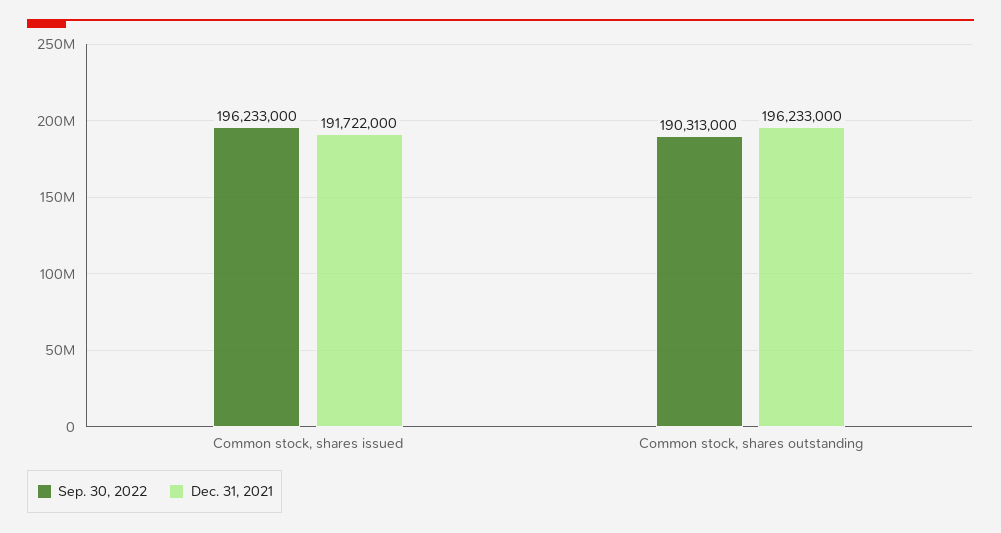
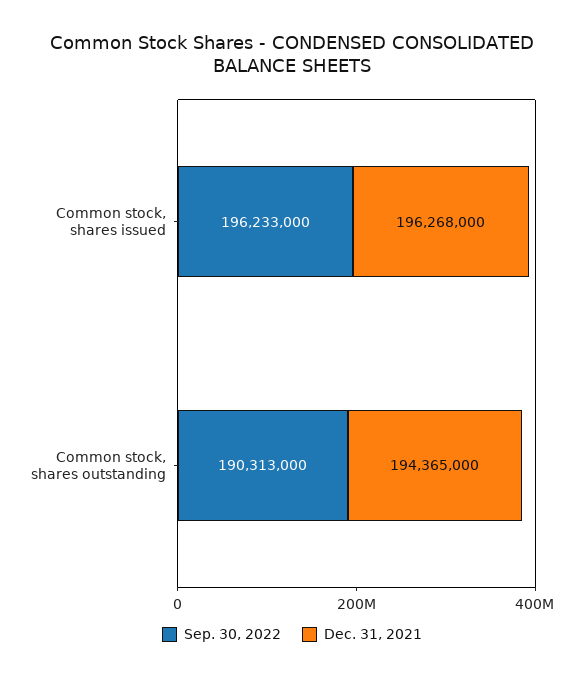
  {
    "Sep. 30, 2022": {
      "Common stock, shares issued": 196233000,
      "Common stock, shares outstanding": 190313000
    },
    "Dec. 31, 2021": {
-     "Common stock, shares issued": 191722000,
+     "Common stock, shares issued": 196268000,
-     "Common stock, shares outstanding": 196233000
+     "Common stock, shares outstanding": 194365000
    }
  }

